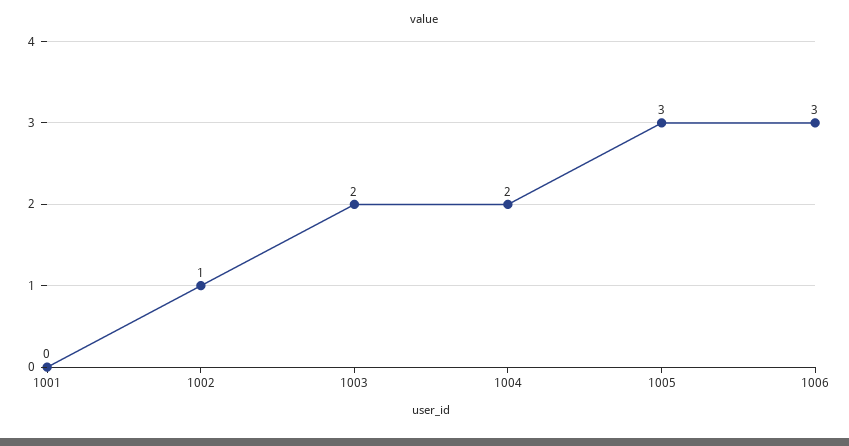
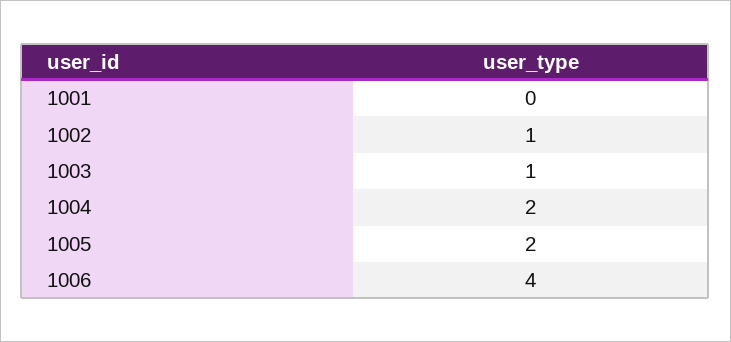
  {
    "1001": 0,
    "1002": 1,
-   "1003": 2,
+   "1003": 1,
    "1004": 2,
-   "1005": 3,
+   "1005": 2,
-   "1006": 3
+   "1006": 4
  }

